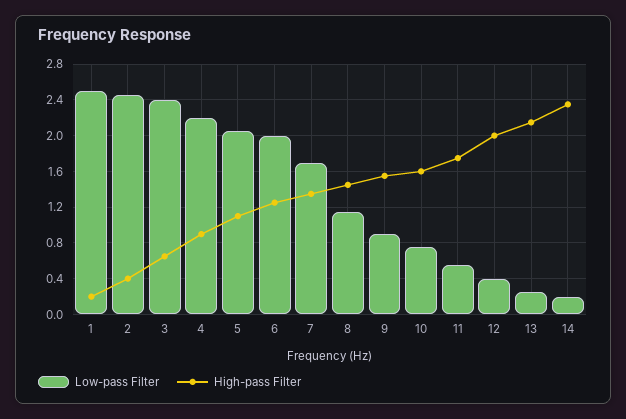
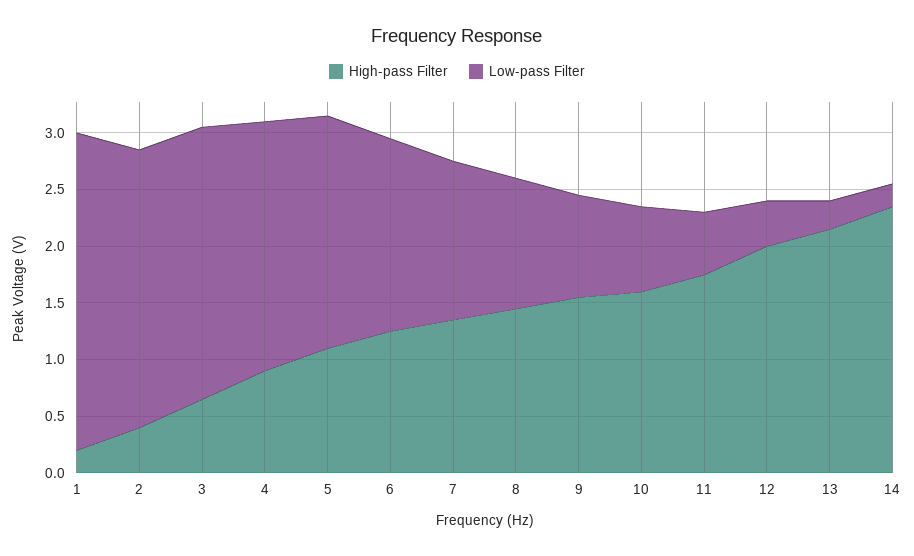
  {
    "Low-pass Filter": {
-     "1": 2.5,
+     "1": 2.8,
      "2": 2.5,
      "3": 2.4,
      "4": 2.2,
      "5": 2.1,
-     "6": 2,
+     "6": 1.7,
-     "7": 1.7,
+     "7": 1.4,
      "8": 1.2,
      "9": 0.9,
      "10": 0.8,
      "11": 0.6,
      "12": 0.4,
      "13": 0.3,
      "14": 0.2
    },
    "High-pass Filter": {
      "1": 0.2,
      "2": 0.4,
      "3": 0.7,
      "4": 0.9,
      "5": 1.1,
      "6": 1.3,
      "7": 1.4,
      "8": 1.5,
      "9": 1.6,
      "10": 1.6,
      "11": 1.8,
      "12": 2,
      "13": 2.2,
      "14": 2.4
    }
  }

